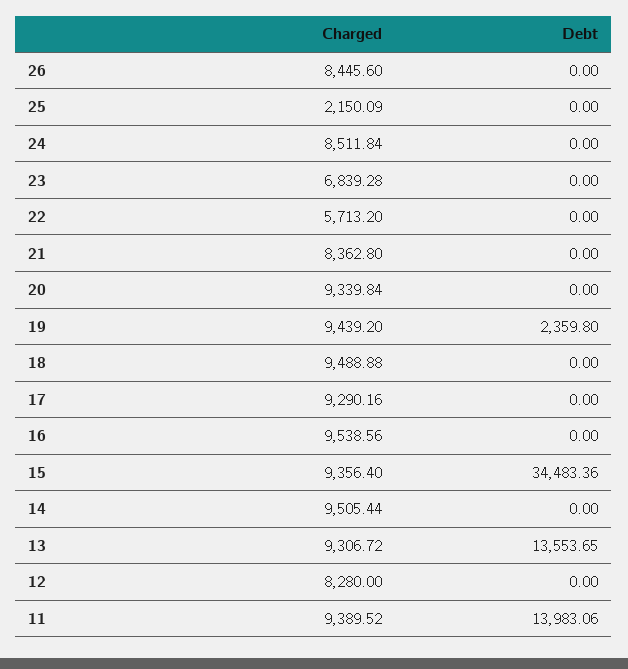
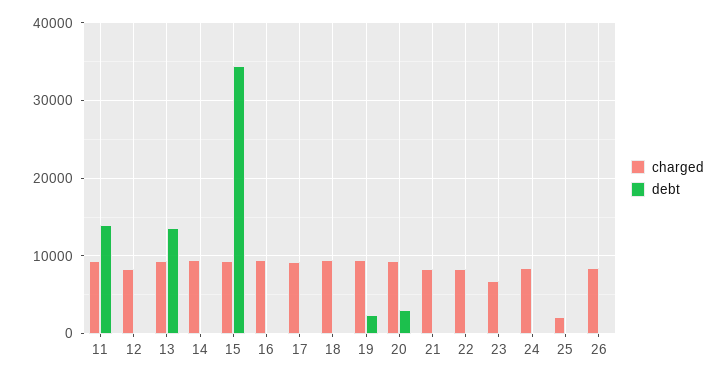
  {
    "Charged": {
      "26": 8445.6,
      "25": 2150.09,
      "24": 8511.84,
      "23": 6839.28,
-     "22": 5713.2,
+     "22": 8000,
      "21": 8362.8,
      "20": 9339.84,
      "19": 9439.2,
      "18": 9488.88,
      "17": 9290.16,
      "16": 9538.56,
      "15": 9356.4,
      "14": 9505.44,
      "13": 9306.72,
      "12": 8280,
      "11": 9389.52
    },
    "Debt": {
      "26": 0,
      "25": 0,
      "24": 0,
      "23": 0,
      "22": 0,
      "21": 0,
-     "20": 0,
+     "20": 3000,
      "19": 2359.8,
      "18": 0,
      "17": 0,
      "16": 0,
      "15": 34483.36,
      "14": 0,
      "13": 13553.65,
      "12": 0,
      "11": 13983.06
    }
  }

